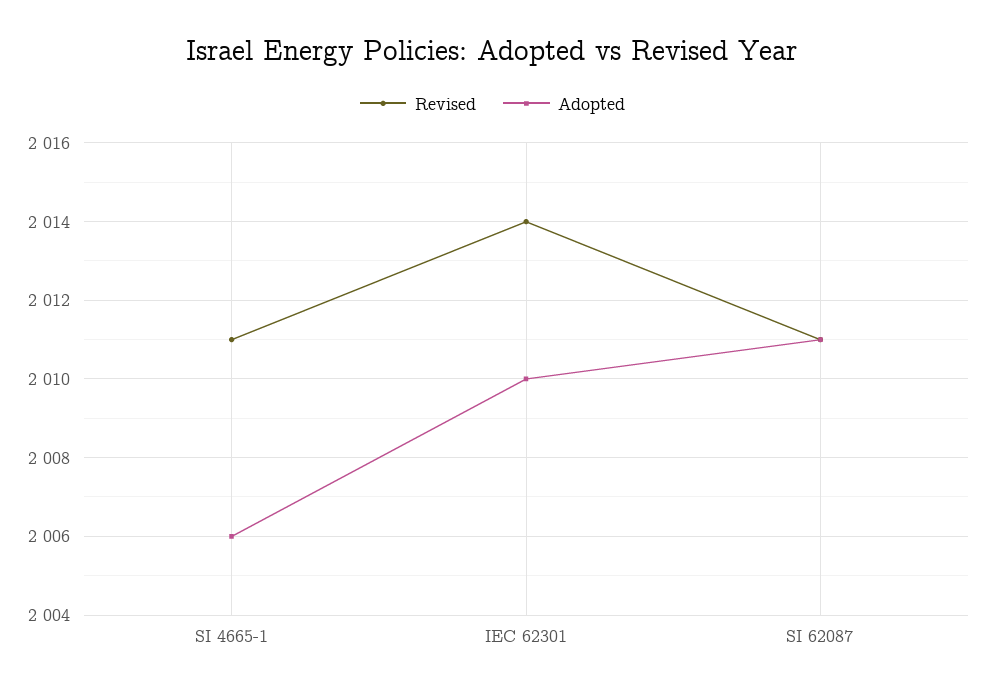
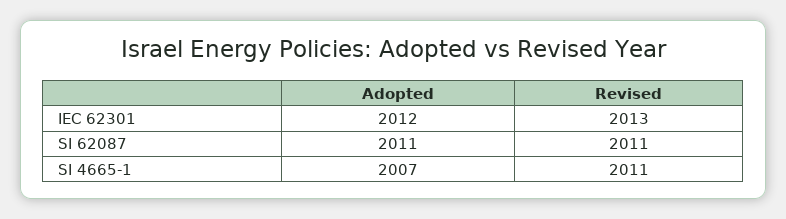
  {
    "Revised": {
      "SI 4665-1": 2011,
-     "IEC 62301": 2014,
+     "IEC 62301": 2013,
      "SI 62087": 2011
    },
    "Adopted": {
-     "SI 4665-1": 2006,
+     "SI 4665-1": 2007,
-     "IEC 62301": 2010,
+     "IEC 62301": 2012,
      "SI 62087": 2011
    }
  }

